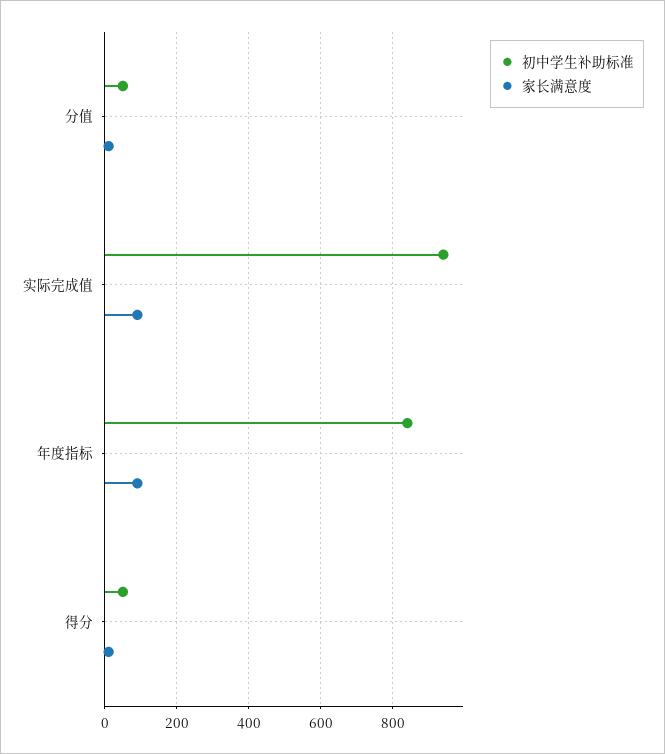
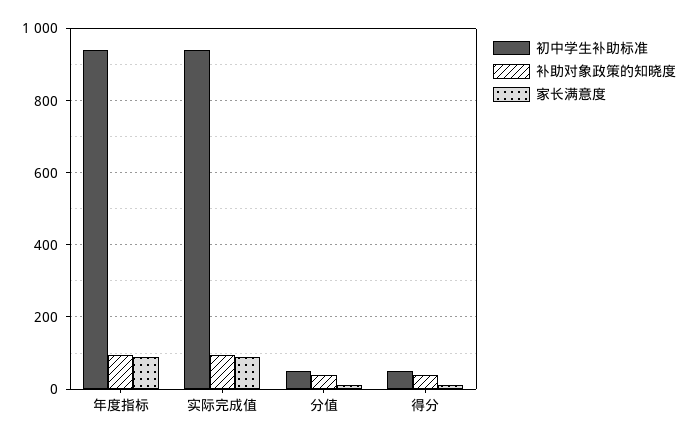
  {
    "初中学生补助标准": {
      "分值": 60,
      "实际完成值": 940,
-     "年度指标": 840,
+     "年度指标": 940,
      "得分": 60
    },
    "家长满意度": {
      "分值": 20,
      "实际完成值": 100,
      "年度指标": 100,
      "得分": 20
-   }
+   },
+   "补助对象政策的知晓度": {
+     "年度指标": 100,
+     "实际完成值": 100,
+     "分值": 40,
+     "得分": 40
+   }
  }

